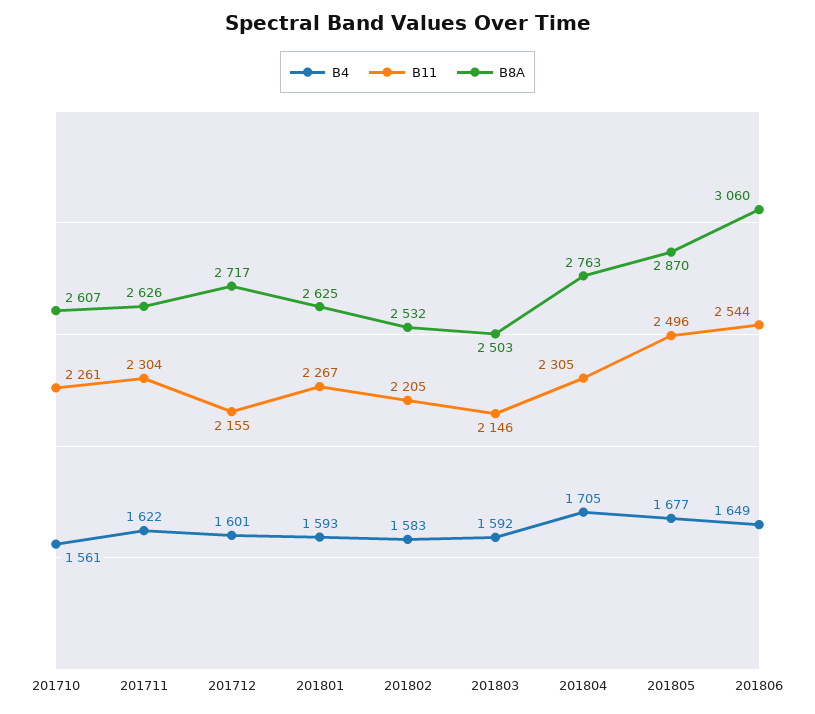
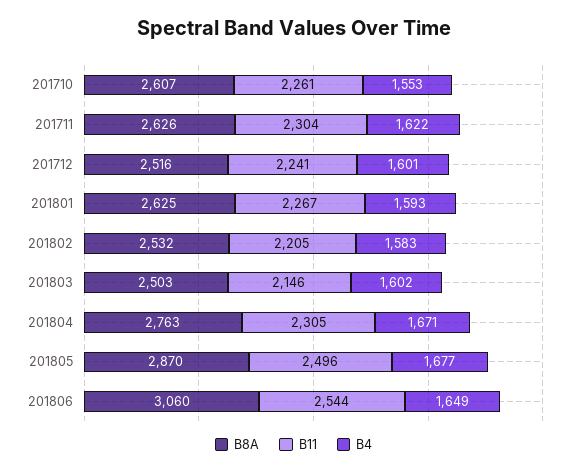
  {
    "B4": {
-     "201710": 1561,
+     "201710": 1553,
      "201711": 1622,
      "201712": 1601,
      "201801": 1593,
      "201802": 1583,
-     "201803": 1592,
+     "201803": 1602,
-     "201804": 1705,
+     "201804": 1671,
      "201805": 1677,
      "201806": 1649
    },
    "B11": {
      "201710": 2261,
      "201711": 2304,
-     "201712": 2155,
+     "201712": 2241,
      "201801": 2267,
      "201802": 2205,
      "201803": 2146,
      "201804": 2305,
      "201805": 2496,
      "201806": 2544
    },
    "B8A": {
      "201710": 2607,
      "201711": 2626,
-     "201712": 2717,
+     "201712": 2516,
      "201801": 2625,
      "201802": 2532,
      "201803": 2503,
      "201804": 2763,
      "201805": 2870,
      "201806": 3060
    }
  }

